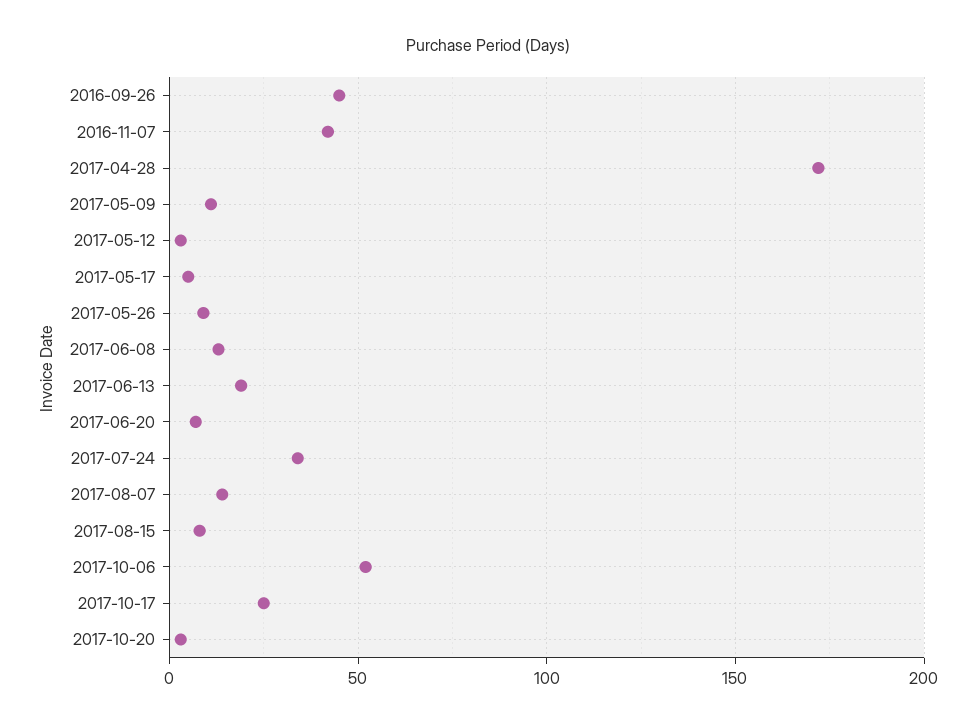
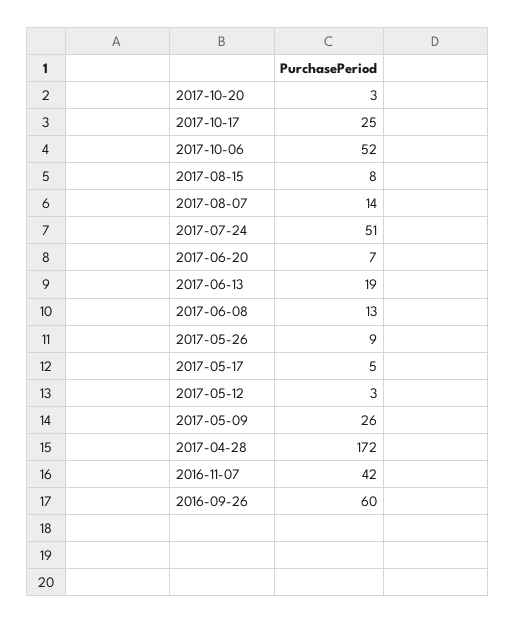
  {
-   "2016-09-26": 45,
+   "2016-09-26": 60,
    "2016-11-07": 42,
    "2017-04-28": 172,
-   "2017-05-09": 10,
+   "2017-05-09": 26,
    "2017-05-12": 3,
    "2017-05-17": 5,
    "2017-05-26": 9,
    "2017-06-08": 13,
    "2017-06-13": 19,
    "2017-06-20": 7,
-   "2017-07-24": 35,
+   "2017-07-24": 51,
    "2017-08-07": 14,
    "2017-08-15": 8,
    "2017-10-06": 52,
    "2017-10-17": 25,
    "2017-10-20": 3
  }

